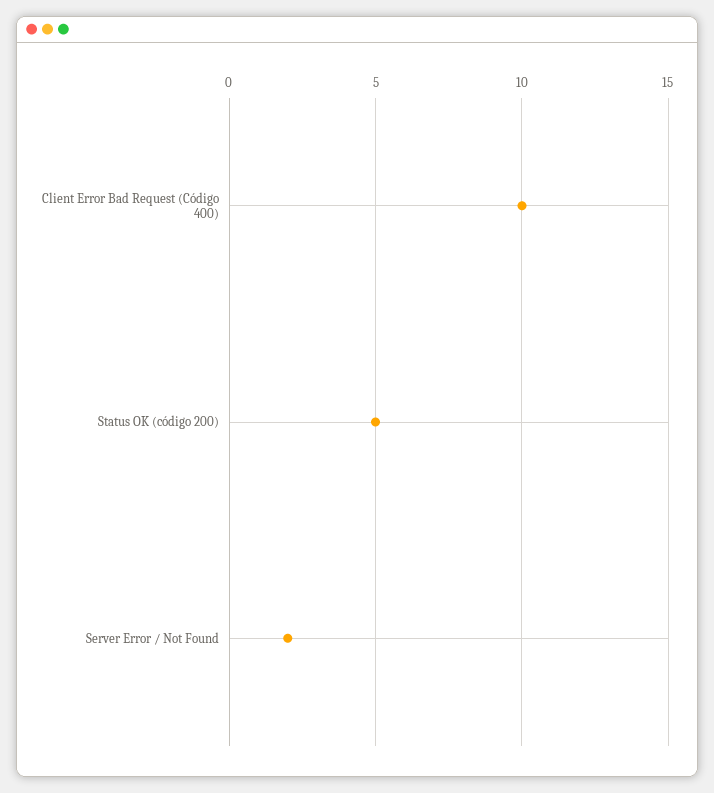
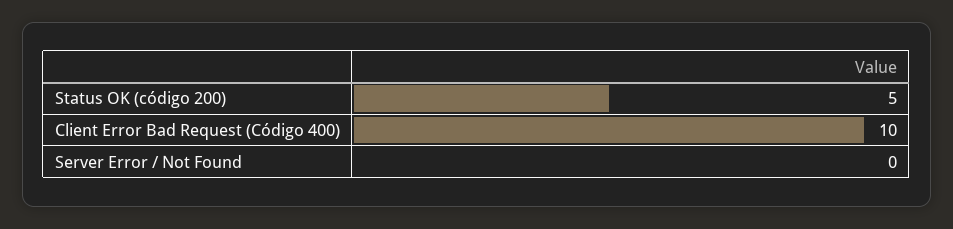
  {
    "Client Error Bad Request (Código 400)": 10,
    "Status OK (código 200)": 5,
-   "Server Error / Not Found": 2
+   "Server Error / Not Found": 0
  }

